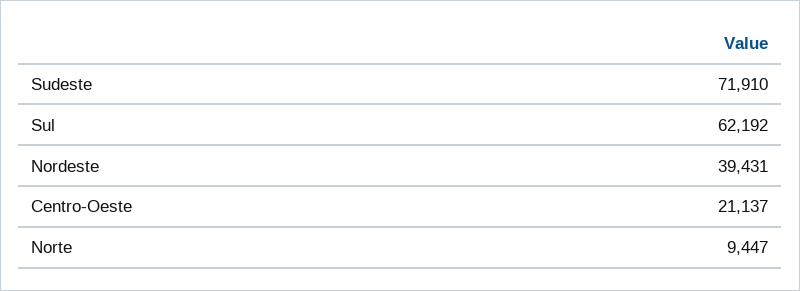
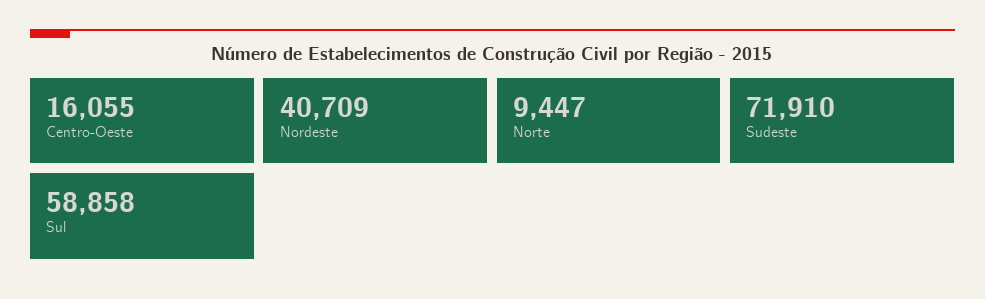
  {
    "Sudeste": 71910,
-   "Sul": 62192,
+   "Sul": 58858,
-   "Nordeste": 39431,
+   "Nordeste": 40709,
-   "Centro-Oeste": 21137,
+   "Centro-Oeste": 16055,
    "Norte": 9447
  }

